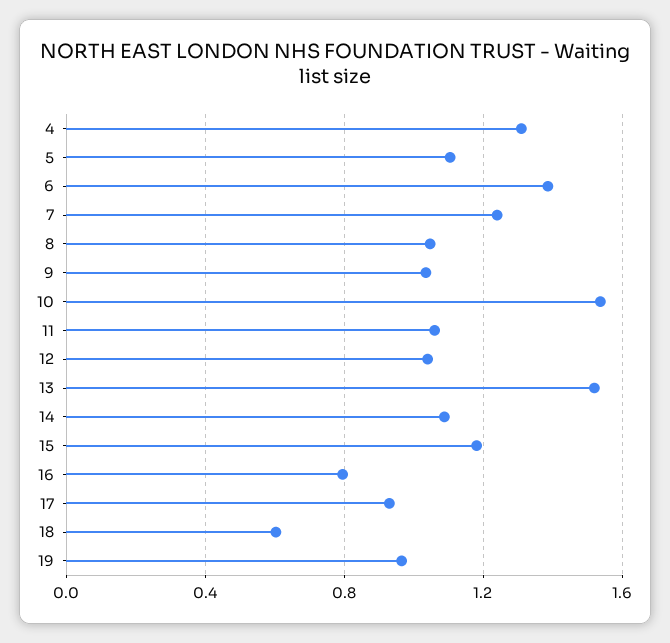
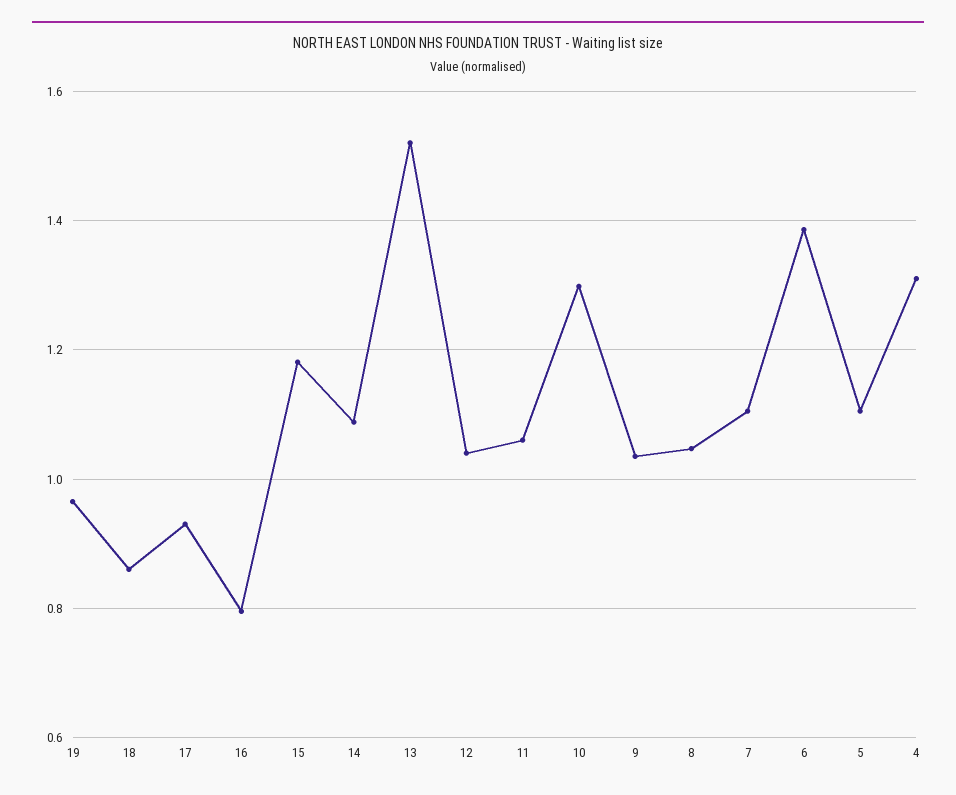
  {
    "4": 1.32,
    "5": 1.1,
    "6": 1.38,
-   "7": 1.25,
+   "7": 1.1,
    "8": 1.04,
    "9": 1.04,
-   "10": 1.55,
+   "10": 1.3,
    "11": 1.06,
    "12": 1.04,
    "13": 1.52,
    "14": 1.08,
    "15": 1.18,
    "16": 0.8,
    "17": 0.94,
-   "18": 0.6,
+   "18": 0.86,
    "19": 0.96
  }

